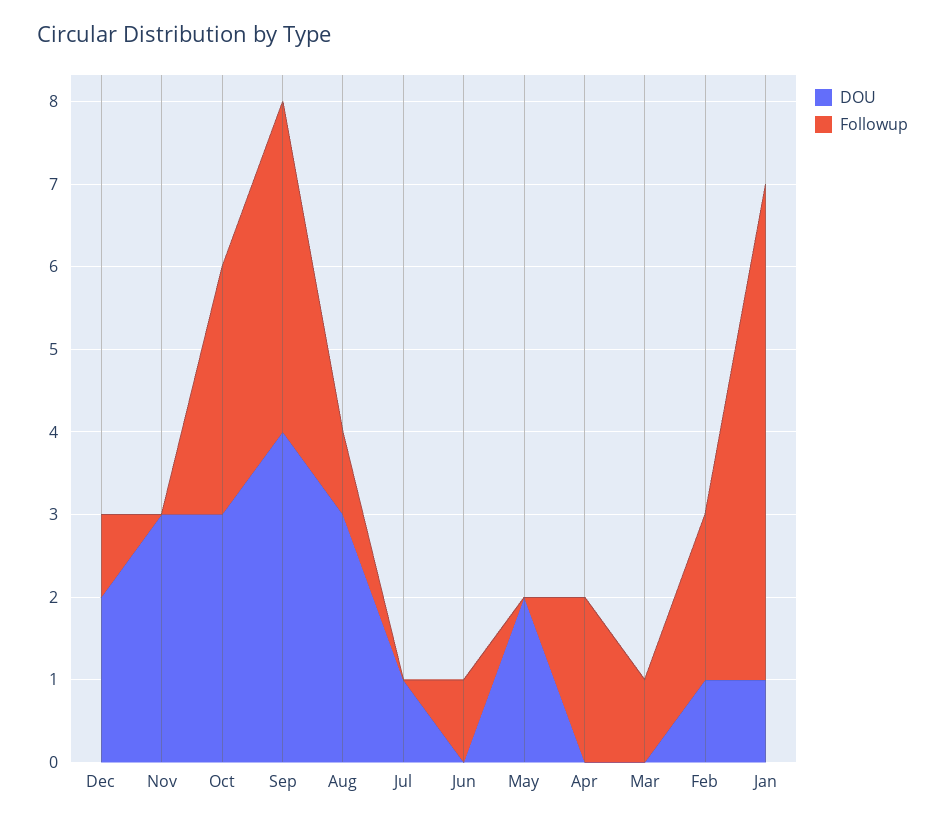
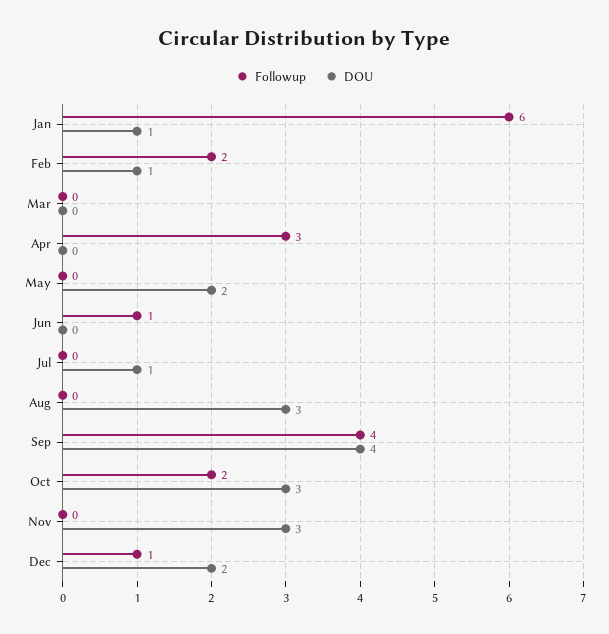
  {
    "DOU": {
      "Dec": 2,
      "Nov": 3,
      "Oct": 3,
      "Sep": 4,
      "Aug": 3,
      "Jul": 1,
      "Jun": 0,
      "May": 2,
      "Apr": 0,
      "Mar": 0,
      "Feb": 1,
      "Jan": 1
    },
    "Followup": {
      "Dec": 1,
      "Nov": 0,
-     "Oct": 3,
+     "Oct": 2,
      "Sep": 4,
-     "Aug": 1,
+     "Aug": 0,
      "Jul": 0,
      "Jun": 1,
      "May": 0,
-     "Apr": 2,
+     "Apr": 3,
-     "Mar": 1,
+     "Mar": 0,
      "Feb": 2,
      "Jan": 6
    }
  }

